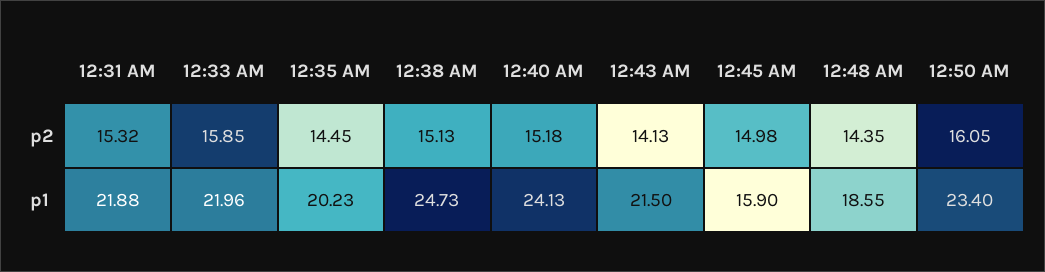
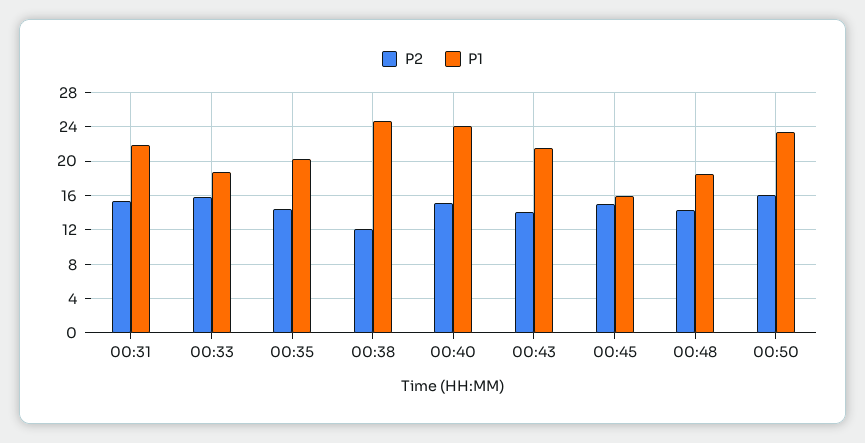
  {
    "p2": {
      "12:31 AM": 15.32,
      "12:33 AM": 15.85,
      "12:35 AM": 14.45,
-     "12:38 AM": 15.13,
+     "12:38 AM": 12,
      "12:40 AM": 15.18,
      "12:43 AM": 14.13,
      "12:45 AM": 14.98,
      "12:48 AM": 14.35,
      "12:50 AM": 16.05
    },
    "p1": {
      "12:31 AM": 21.88,
-     "12:33 AM": 21.96,
+     "12:33 AM": 19,
      "12:35 AM": 20.23,
      "12:38 AM": 24.73,
      "12:40 AM": 24.13,
      "12:43 AM": 21.5,
      "12:45 AM": 15.9,
      "12:48 AM": 18.55,
      "12:50 AM": 23.4
    }
  }

